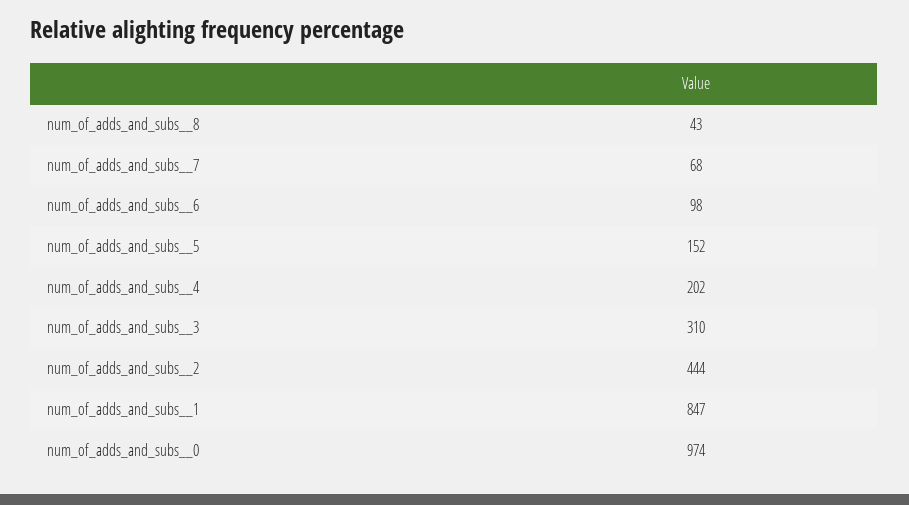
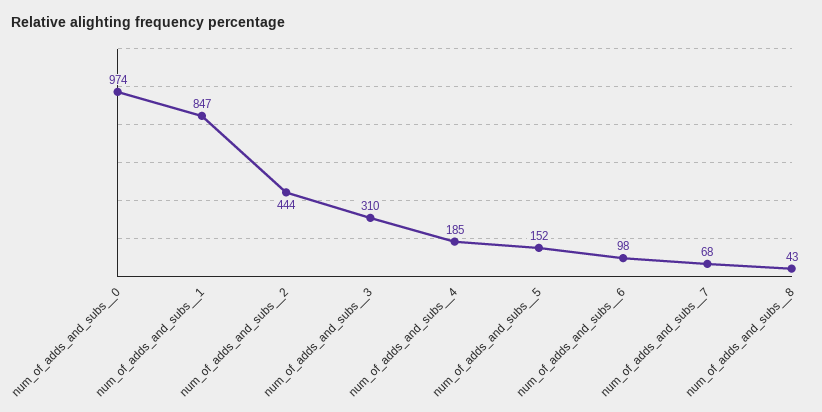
  {
    "num_of_adds_and_subs__8": 43,
    "num_of_adds_and_subs__7": 68,
    "num_of_adds_and_subs__6": 98,
    "num_of_adds_and_subs__5": 152,
-   "num_of_adds_and_subs__4": 202,
+   "num_of_adds_and_subs__4": 185,
    "num_of_adds_and_subs__3": 310,
    "num_of_adds_and_subs__2": 444,
    "num_of_adds_and_subs__1": 847,
    "num_of_adds_and_subs__0": 974
  }

